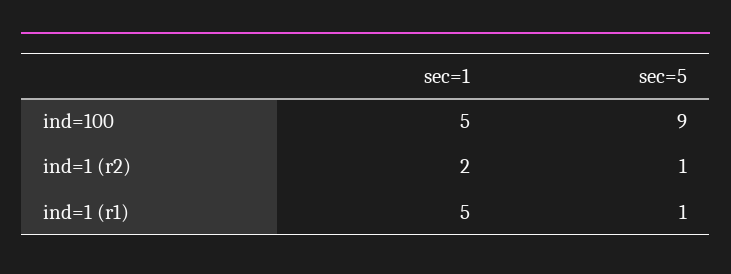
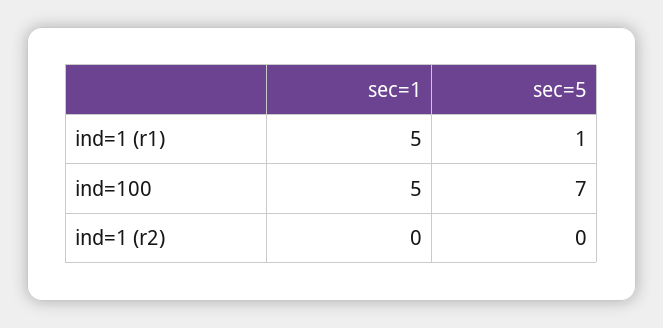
  {
    "sec=1": {
      "ind=100": 5,
-     "ind=1 (r2)": 2,
+     "ind=1 (r2)": 0,
      "ind=1 (r1)": 5
    },
    "sec=5": {
-     "ind=100": 9,
+     "ind=100": 7,
-     "ind=1 (r2)": 1,
+     "ind=1 (r2)": 0,
      "ind=1 (r1)": 1
    }
  }

